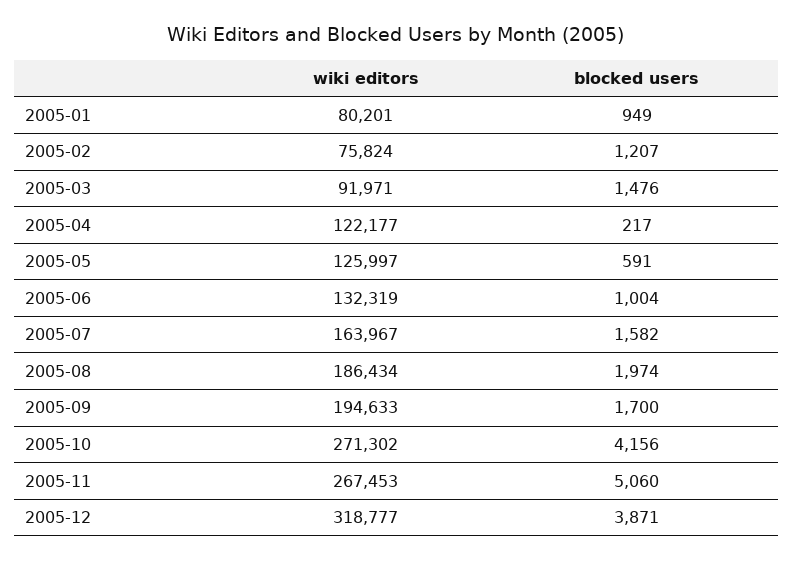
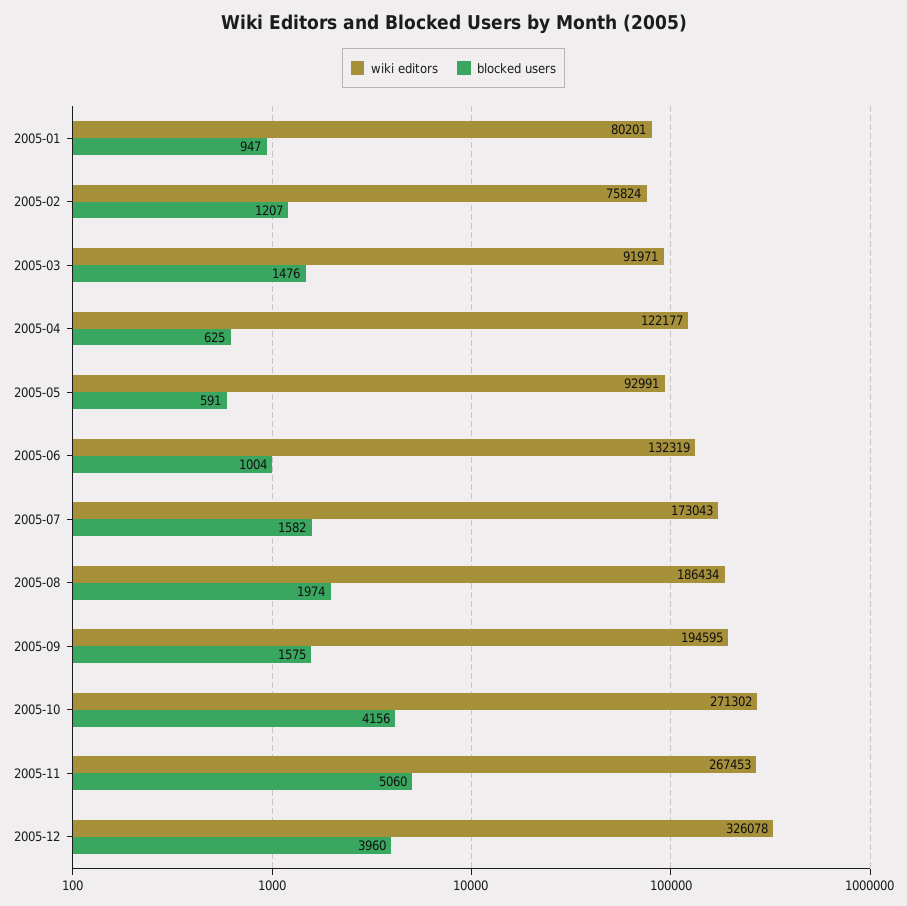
  {
    "wiki editors": {
      "2005-01": 80201,
      "2005-02": 75824,
      "2005-03": 91971,
      "2005-04": 122177,
-     "2005-05": 125997,
+     "2005-05": 92991,
      "2005-06": 132319,
-     "2005-07": 163967,
+     "2005-07": 173043,
      "2005-08": 186434,
-     "2005-09": 194633,
+     "2005-09": 194595,
      "2005-10": 271302,
      "2005-11": 267453,
-     "2005-12": 318777
+     "2005-12": 326078
    },
    "blocked users": {
-     "2005-01": 949,
+     "2005-01": 947,
      "2005-02": 1207,
      "2005-03": 1476,
-     "2005-04": 217,
+     "2005-04": 625,
      "2005-05": 591,
      "2005-06": 1004,
      "2005-07": 1582,
      "2005-08": 1974,
-     "2005-09": 1700,
+     "2005-09": 1575,
      "2005-10": 4156,
      "2005-11": 5060,
-     "2005-12": 3871
+     "2005-12": 3960
    }
  }

